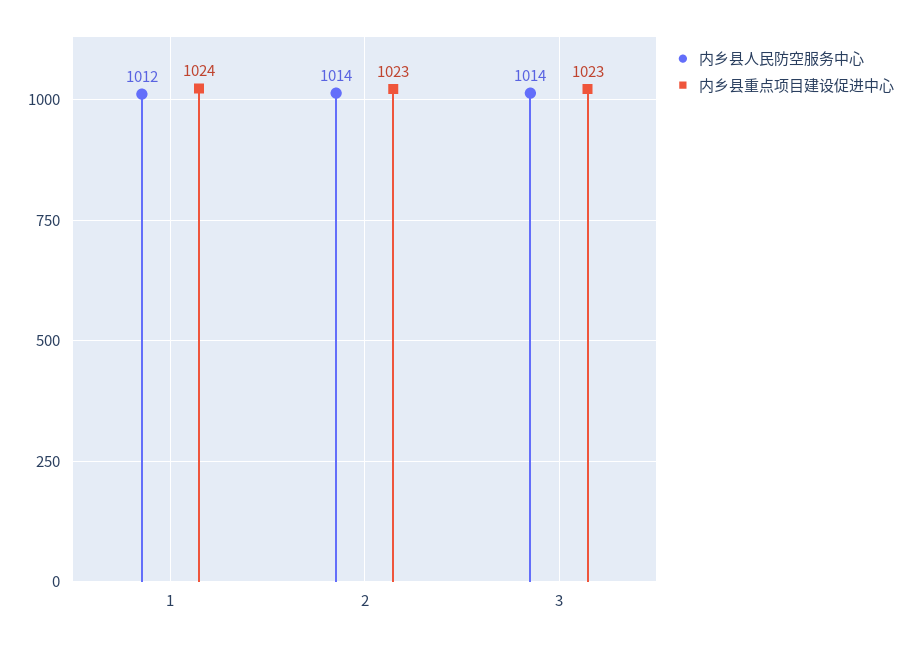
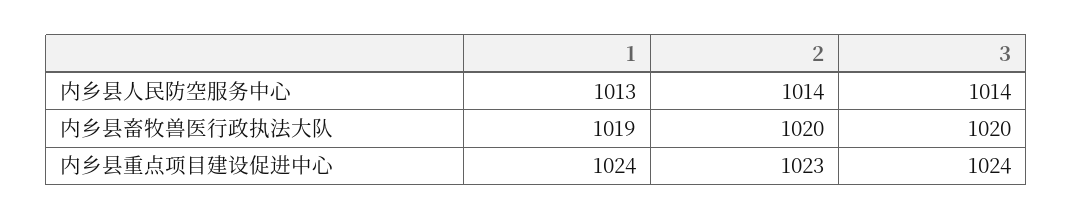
  {
    "内乡县人民防空服务中心": {
-     "1": 1012,
+     "1": 1013,
      "2": 1014,
      "3": 1014
    },
    "内乡县重点项目建设促进中心": {
      "1": 1024,
      "2": 1023,
-     "3": 1023
+     "3": 1024
-   }
+   },
+   "内乡县畜牧兽医行政执法大队": {
+     "1": 1019,
+     "2": 1020,
+     "3": 1020
+   }
  }

